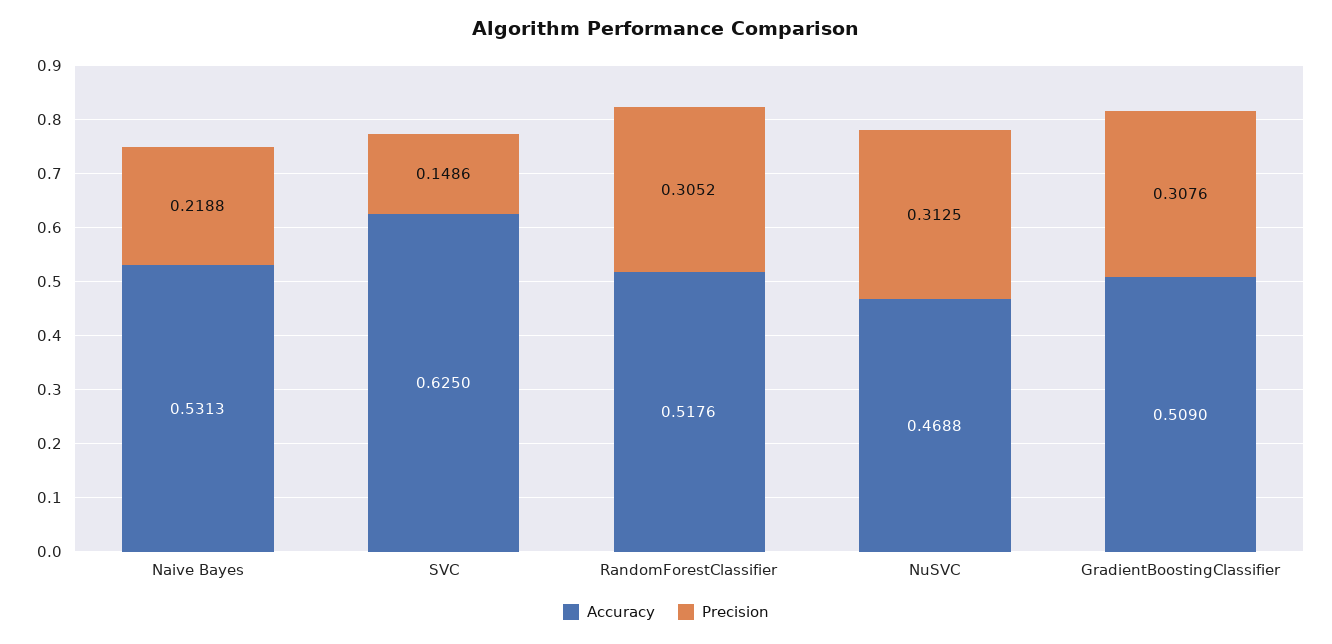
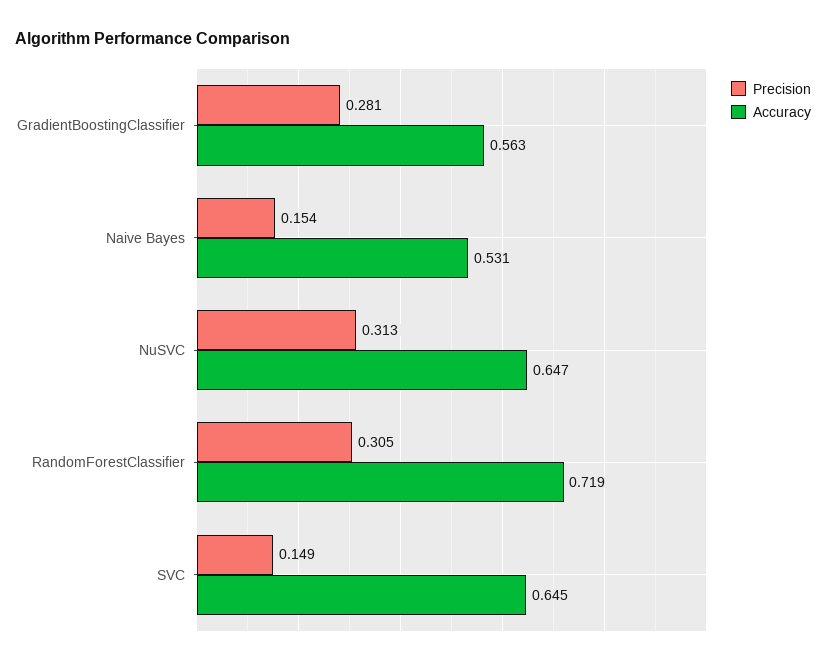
  {
    "Accuracy": {
      "Naive Bayes": 0.5313,
-     "SVC": 0.625,
+     "SVC": 0.645,
-     "RandomForestClassifier": 0.5176,
+     "RandomForestClassifier": 0.719,
-     "NuSVC": 0.4688,
+     "NuSVC": 0.647,
-     "GradientBoostingClassifier": 0.509
+     "GradientBoostingClassifier": 0.563
    },
    "Precision": {
-     "Naive Bayes": 0.2188,
+     "Naive Bayes": 0.154,
      "SVC": 0.1486,
      "RandomForestClassifier": 0.3052,
      "NuSVC": 0.3125,
-     "GradientBoostingClassifier": 0.3076
+     "GradientBoostingClassifier": 0.281
    }
  }

